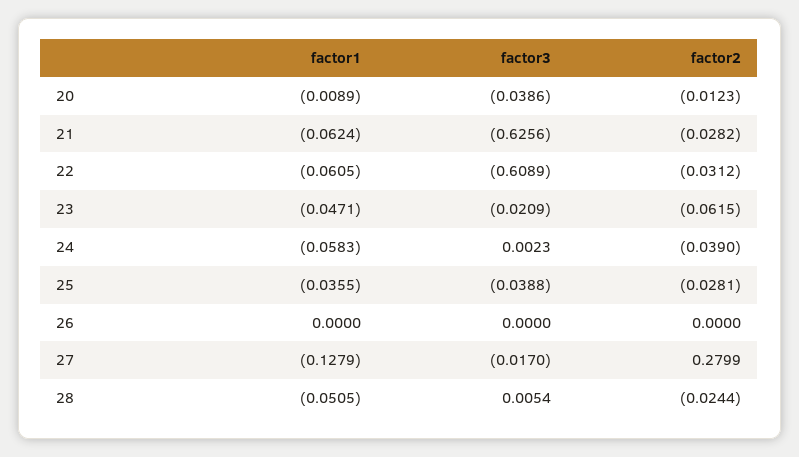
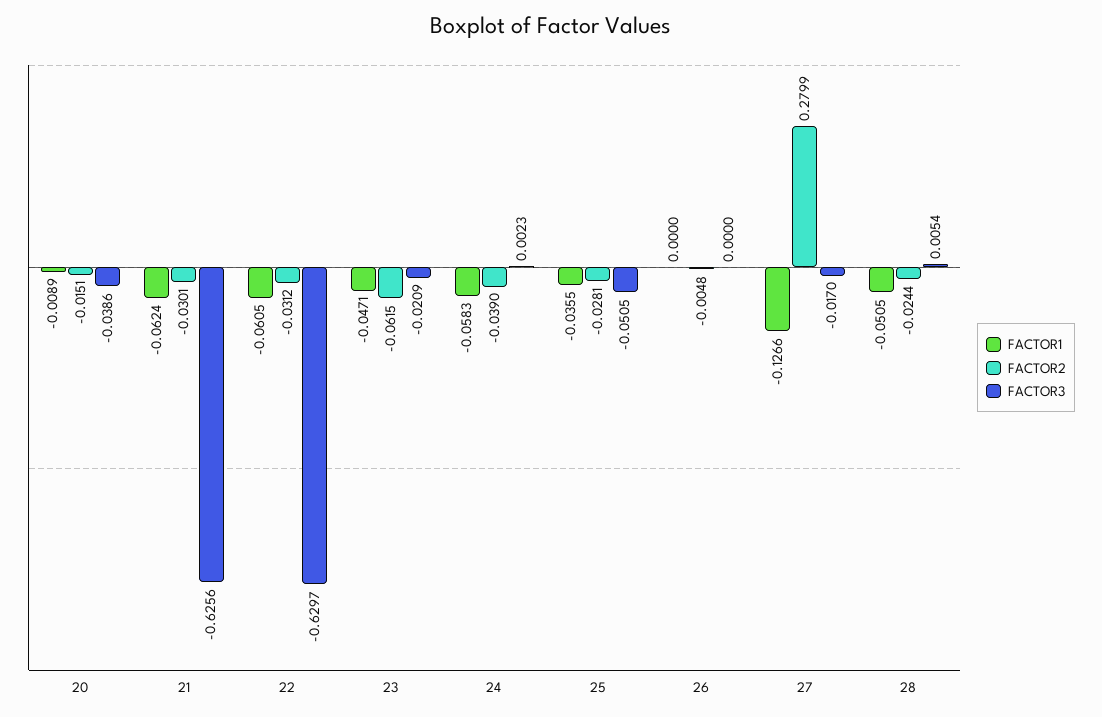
  {
    "factor1": {
      "20": -0.0089,
      "21": -0.0624,
      "22": -0.0605,
      "23": -0.0471,
      "24": -0.0583,
      "25": -0.0355,
      "26": 0,
-     "27": -0.1279,
+     "27": -0.1266,
      "28": -0.0505
    },
    "factor3": {
      "20": -0.0386,
      "21": -0.6256,
-     "22": -0.6089,
+     "22": -0.6297,
      "23": -0.0209,
      "24": 0.0023,
-     "25": -0.0388,
+     "25": -0.0505,
      "26": 0,
      "27": -0.017,
      "28": 0.0054
    },
    "factor2": {
-     "20": -0.0123,
+     "20": -0.0151,
-     "21": -0.0282,
+     "21": -0.0301,
      "22": -0.0312,
      "23": -0.0615,
      "24": -0.039,
      "25": -0.0281,
-     "26": 0,
+     "26": -0.0048,
      "27": 0.2799,
      "28": -0.0244
    }
  }

